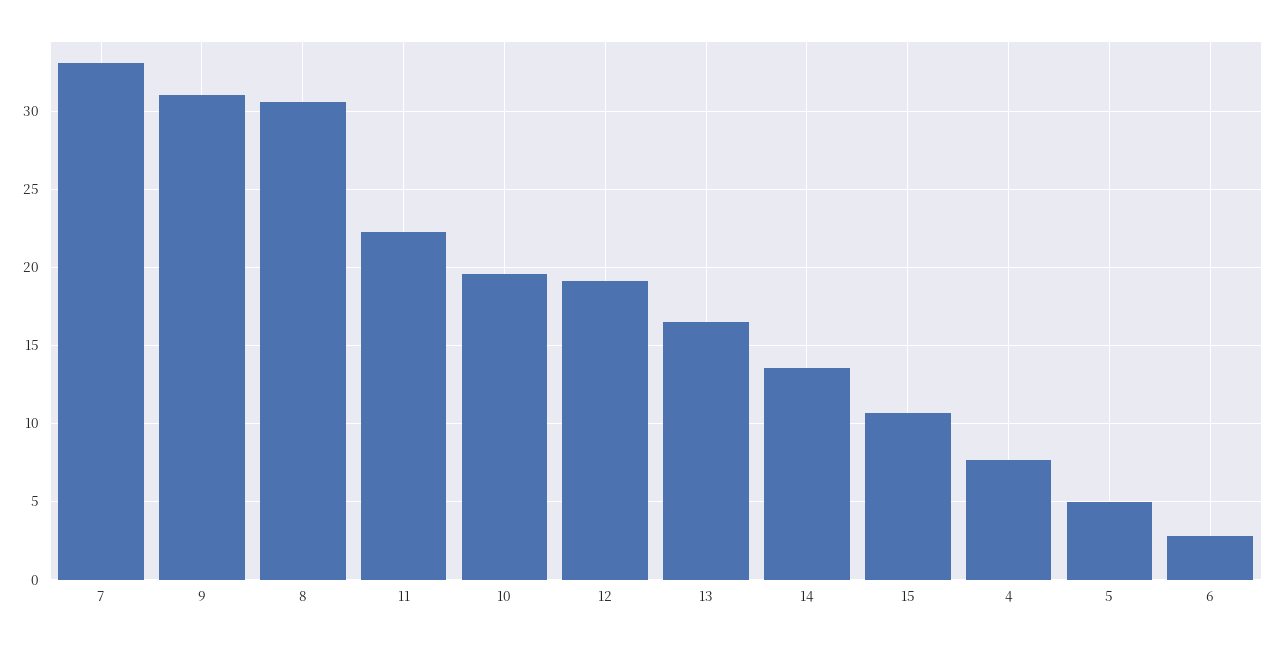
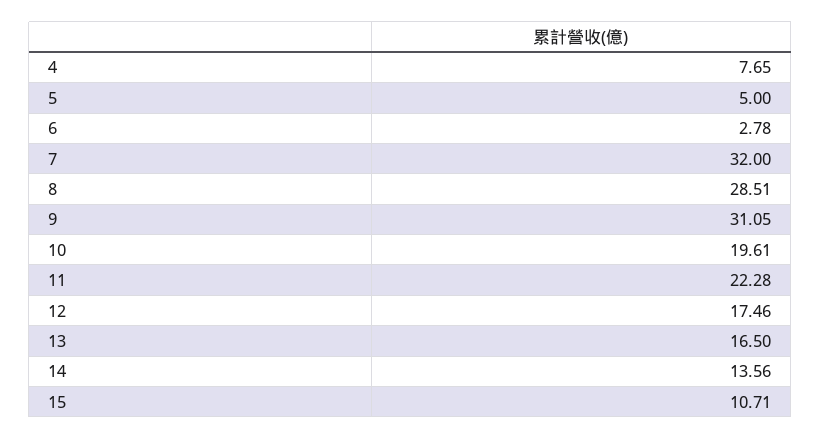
  {
-   "7": 33,
+   "7": 32,
    "9": 31.05,
-   "8": 30.5,
+   "8": 28.51,
    "11": 22.28,
    "10": 19.61,
-   "12": 19,
+   "12": 17.46,
    "13": 16.5,
    "14": 13.56,
    "15": 10.71,
    "4": 7.65,
    "5": 5,
    "6": 2.78
  }

